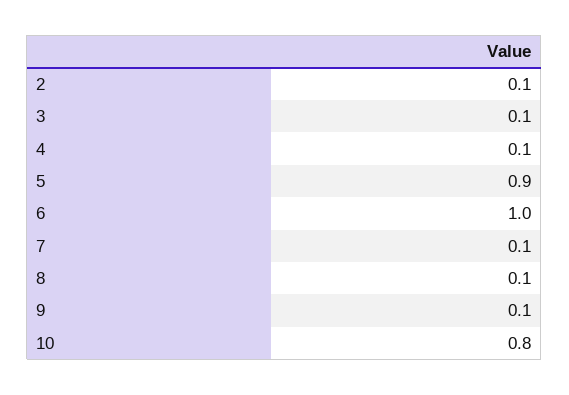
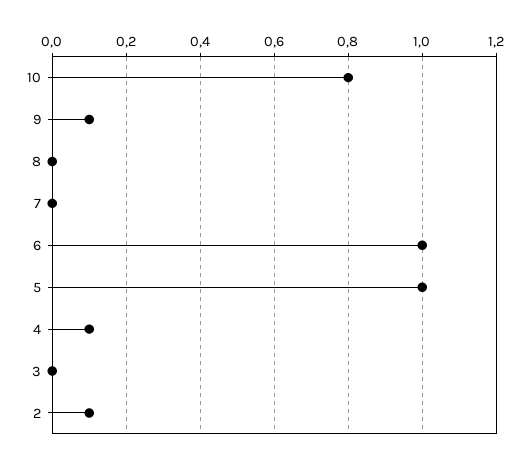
  {
    "2": 0.1,
-   "3": 0.1,
+   "3": 0,
    "4": 0.1,
-   "5": 0.9,
+   "5": 1,
    "6": 1,
-   "7": 0.1,
+   "7": 0,
-   "8": 0.1,
+   "8": 0,
    "9": 0.1,
    "10": 0.8
  }

